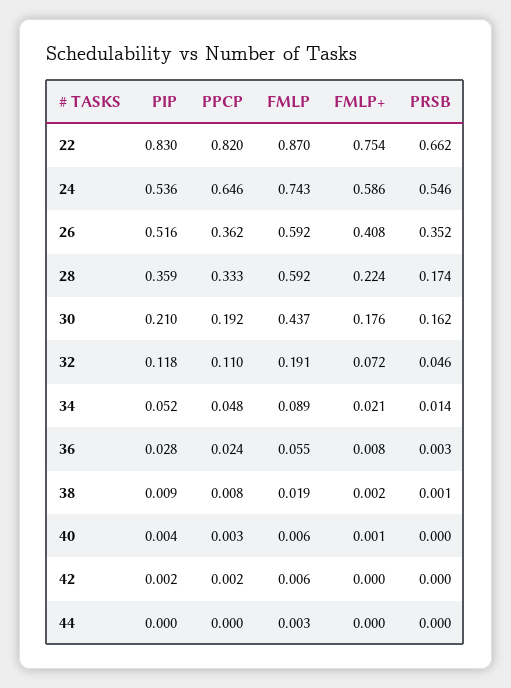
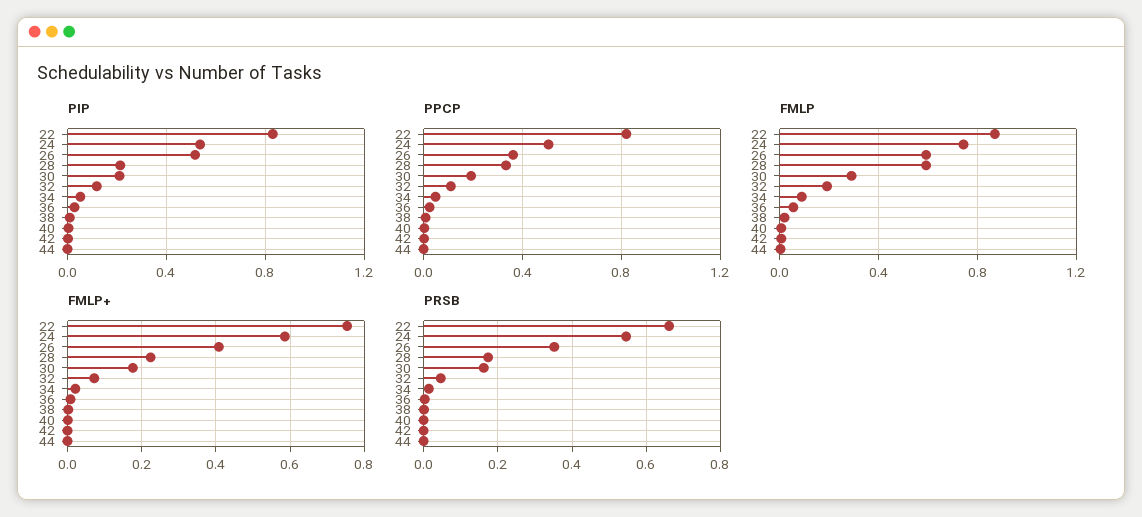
  {
    "PIP": {
      "22": 0.83,
      "24": 0.536,
      "26": 0.516,
-     "28": 0.359,
+     "28": 0.2,
      "30": 0.21,
      "32": 0.118,
      "34": 0.052,
      "36": 0.028,
      "38": 0.009,
      "40": 0.004,
      "42": 0.002,
      "44": 0
    },
    "PPCP": {
      "22": 0.82,
-     "24": 0.646,
+     "24": 0.5,
      "26": 0.362,
      "28": 0.333,
      "30": 0.192,
      "32": 0.11,
      "34": 0.048,
      "36": 0.024,
      "38": 0.008,
      "40": 0.003,
      "42": 0.002,
      "44": 0
    },
    "FMLP": {
      "22": 0.87,
      "24": 0.743,
      "26": 0.592,
      "28": 0.592,
-     "30": 0.437,
+     "30": 0.3,
      "32": 0.191,
      "34": 0.089,
      "36": 0.055,
      "38": 0.019,
      "40": 0.006,
      "42": 0.006,
      "44": 0.003
    },
    "FMLP+": {
      "22": 0.754,
      "24": 0.586,
      "26": 0.408,
      "28": 0.224,
      "30": 0.176,
      "32": 0.072,
      "34": 0.021,
      "36": 0.008,
      "38": 0.002,
      "40": 0.001,
      "42": 0,
      "44": 0
    },
    "PRSB": {
      "22": 0.662,
      "24": 0.546,
      "26": 0.352,
      "28": 0.174,
      "30": 0.162,
      "32": 0.046,
      "34": 0.014,
      "36": 0.003,
      "38": 0.001,
      "40": 0,
      "42": 0,
      "44": 0
    }
  }

